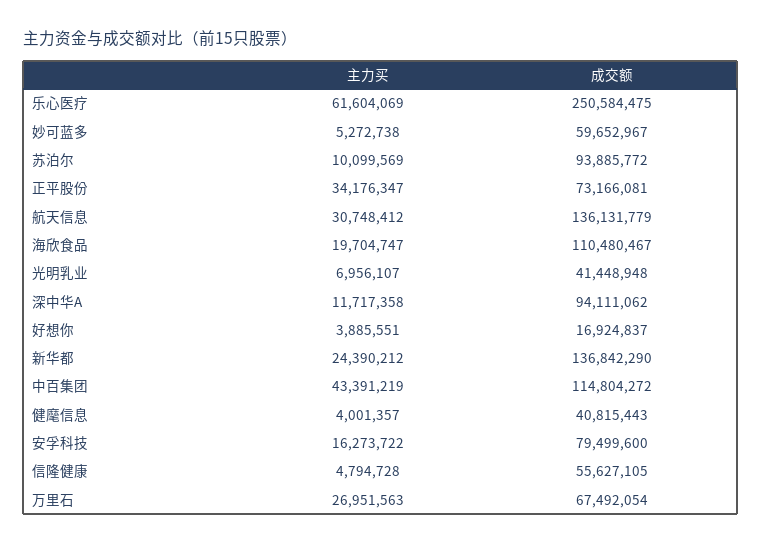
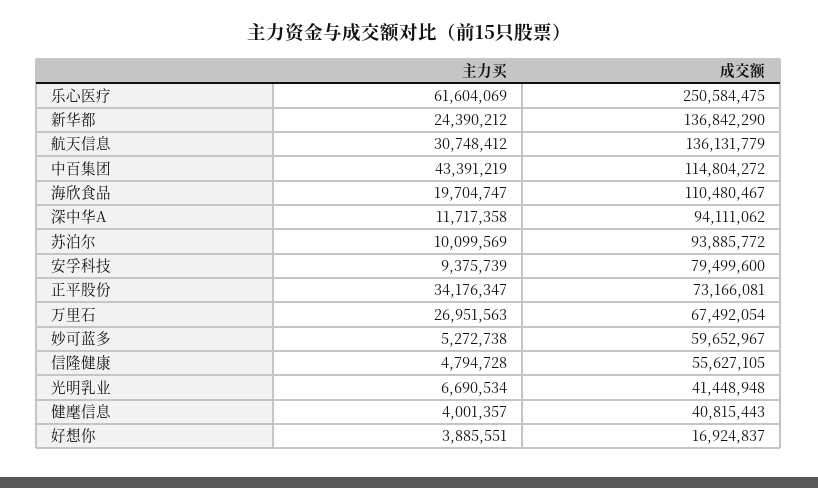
  {
    "主力买": {
      "乐心医疗": 61604069,
      "妙可蓝多": 5272738,
      "苏泊尔": 10099569,
      "正平股份": 34176347,
      "航天信息": 30748412,
      "海欣食品": 19704747,
-     "光明乳业": 6956107,
+     "光明乳业": 6690534,
      "深中华A": 11717358,
      "好想你": 3885551,
      "新华都": 24390212,
      "中百集团": 43391219,
      "健麾信息": 4001357,
-     "安孚科技": 16273722,
+     "安孚科技": 9375739,
      "信隆健康": 4794728,
      "万里石": 26951563
    },
    "成交额": {
      "乐心医疗": 250584475,
      "妙可蓝多": 59652967,
      "苏泊尔": 93885772,
      "正平股份": 73166081,
      "航天信息": 136131779,
      "海欣食品": 110480467,
      "光明乳业": 41448948,
      "深中华A": 94111062,
      "好想你": 16924837,
      "新华都": 136842290,
      "中百集团": 114804272,
      "健麾信息": 40815443,
      "安孚科技": 79499600,
      "信隆健康": 55627105,
      "万里石": 67492054
    }
  }

